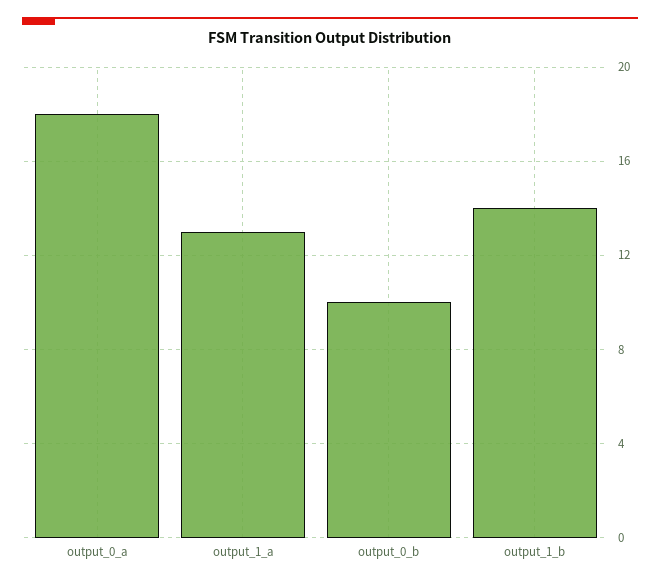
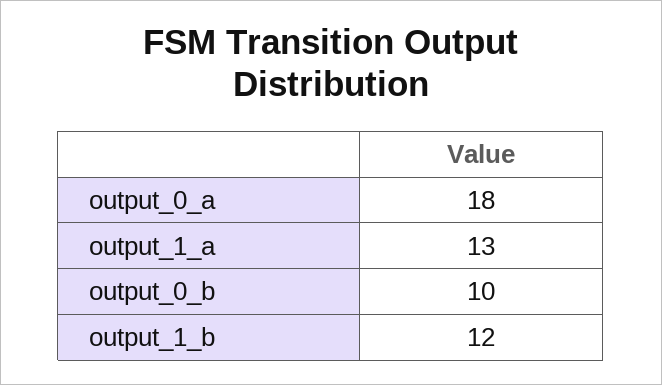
  {
    "output_0_a": 18,
    "output_1_a": 13,
    "output_0_b": 10,
-   "output_1_b": 14
+   "output_1_b": 12
  }

